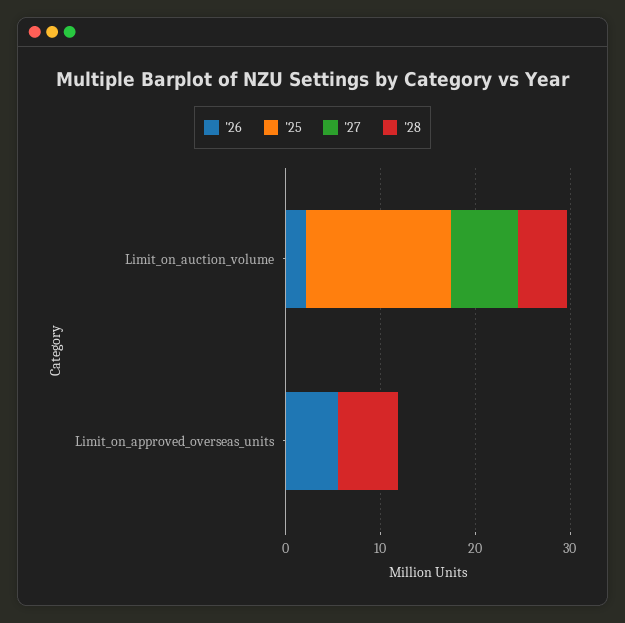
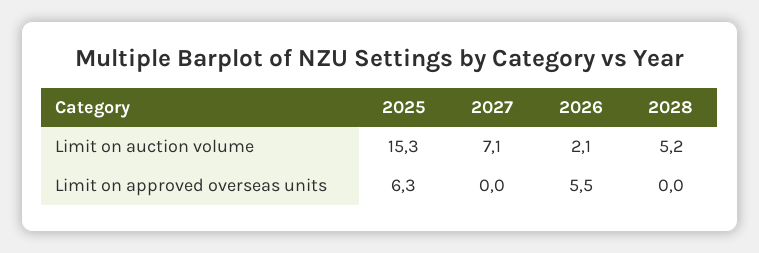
  {
    "'26": {
      "Limit_on_auction_volume": 2.1,
      "Limit_on_approved_overseas_units": 5.5
    },
    "'25": {
      "Limit_on_auction_volume": 15.3,
-     "Limit_on_approved_overseas_units": 0
+     "Limit_on_approved_overseas_units": 6.3
    },
    "'27": {
      "Limit_on_auction_volume": 7.1,
      "Limit_on_approved_overseas_units": 0
    },
    "'28": {
      "Limit_on_auction_volume": 5.2,
-     "Limit_on_approved_overseas_units": 6
+     "Limit_on_approved_overseas_units": 0
    }
  }

